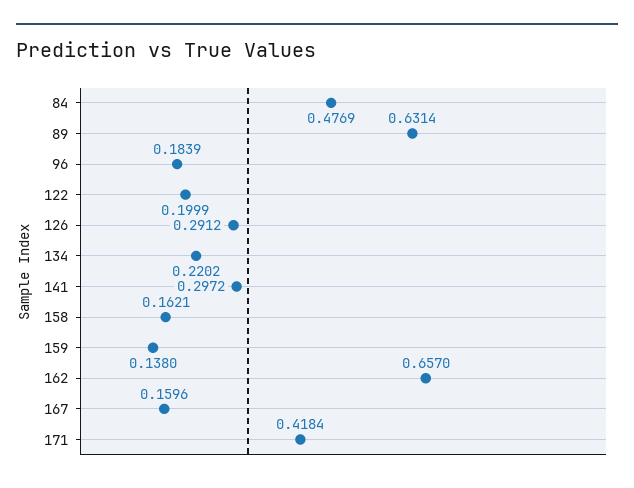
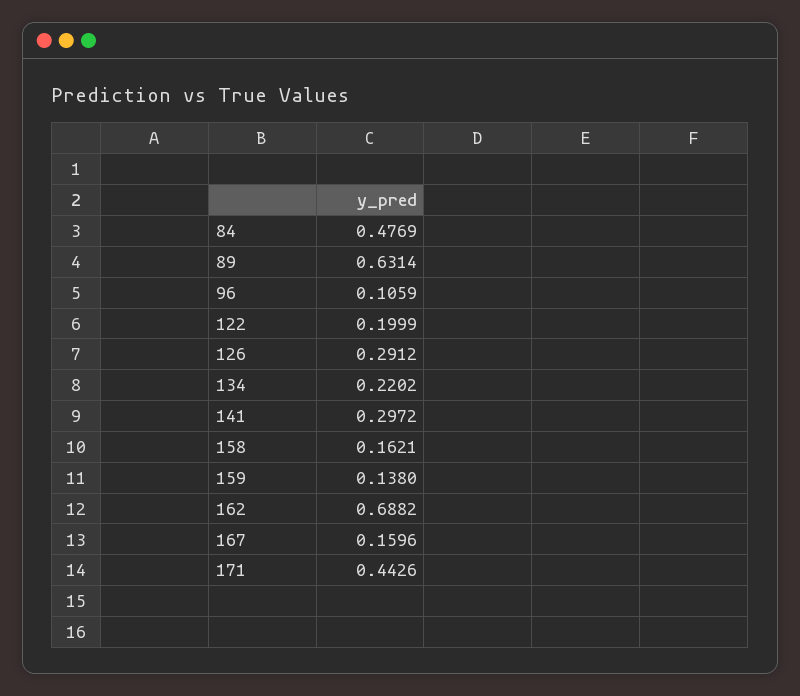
  {
    "84": 0.4769,
    "89": 0.6314,
-   "96": 0.1839,
+   "96": 0.1059,
    "122": 0.1999,
    "126": 0.2912,
    "134": 0.2202,
    "141": 0.2972,
    "158": 0.1621,
    "159": 0.138,
-   "162": 0.657,
+   "162": 0.6882,
    "167": 0.1596,
-   "171": 0.4184
+   "171": 0.4426
  }

